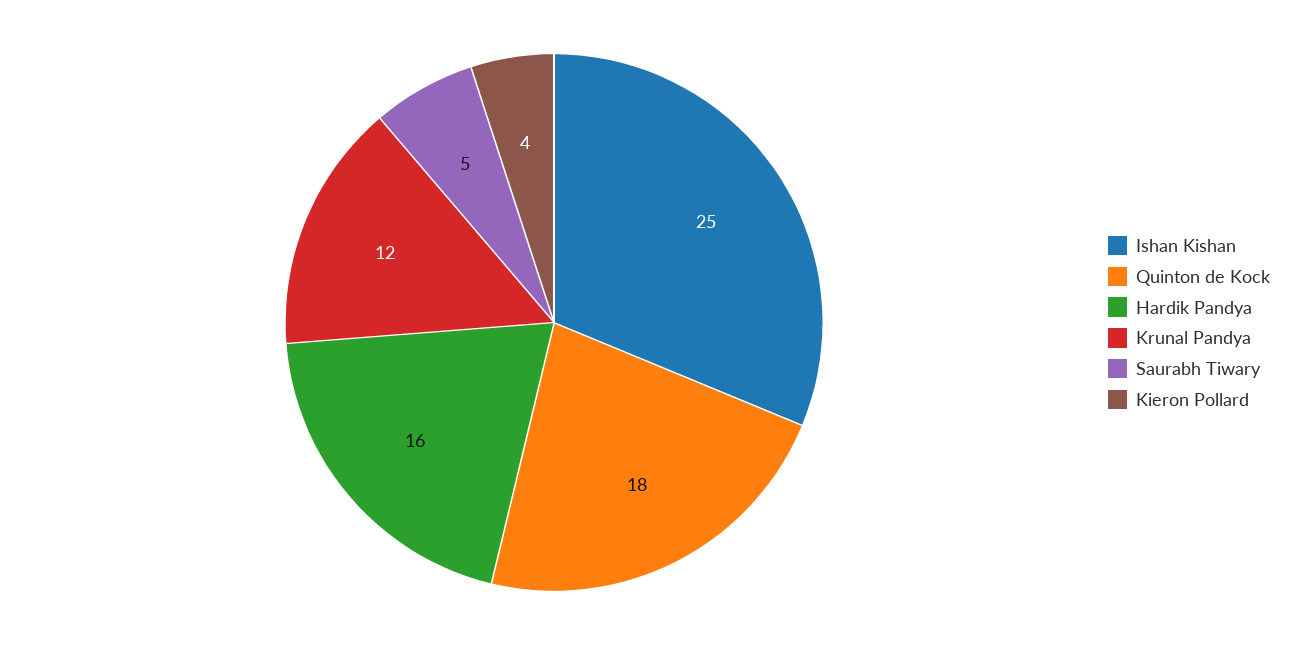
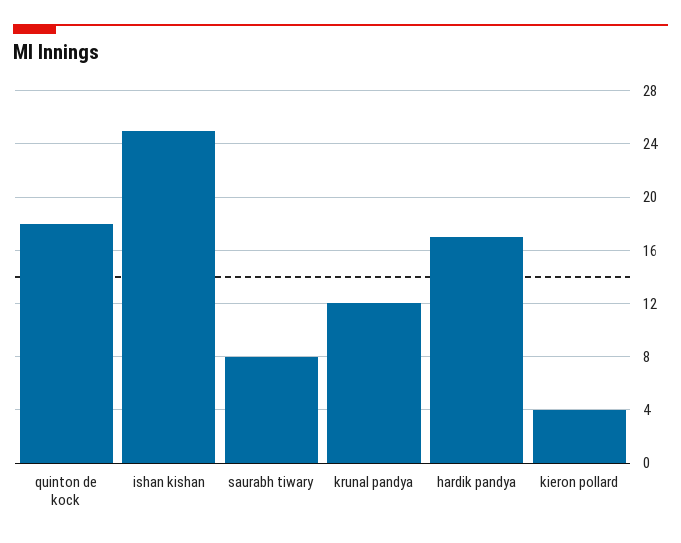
  {
    "Ishan Kishan": 25,
    "Quinton de Kock": 18,
-   "Hardik Pandya": 16,
+   "Hardik Pandya": 17,
    "Krunal Pandya": 12,
-   "Saurabh Tiwary": 5,
+   "Saurabh Tiwary": 8,
    "Kieron Pollard": 4
  }

